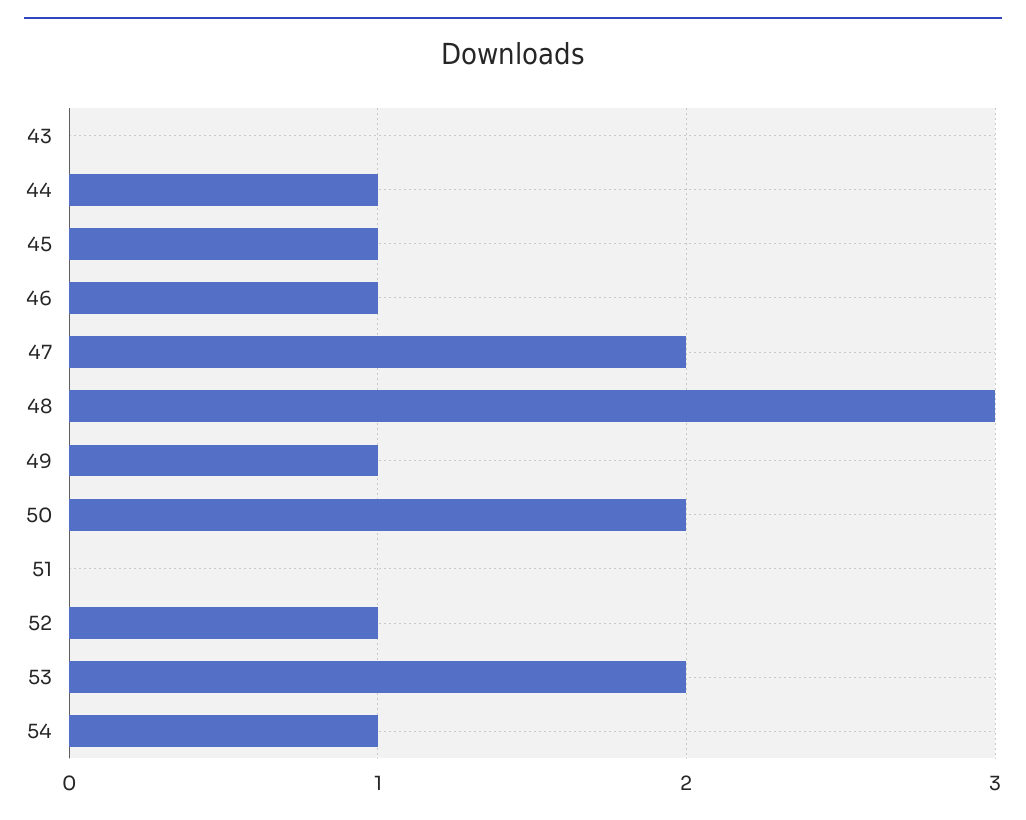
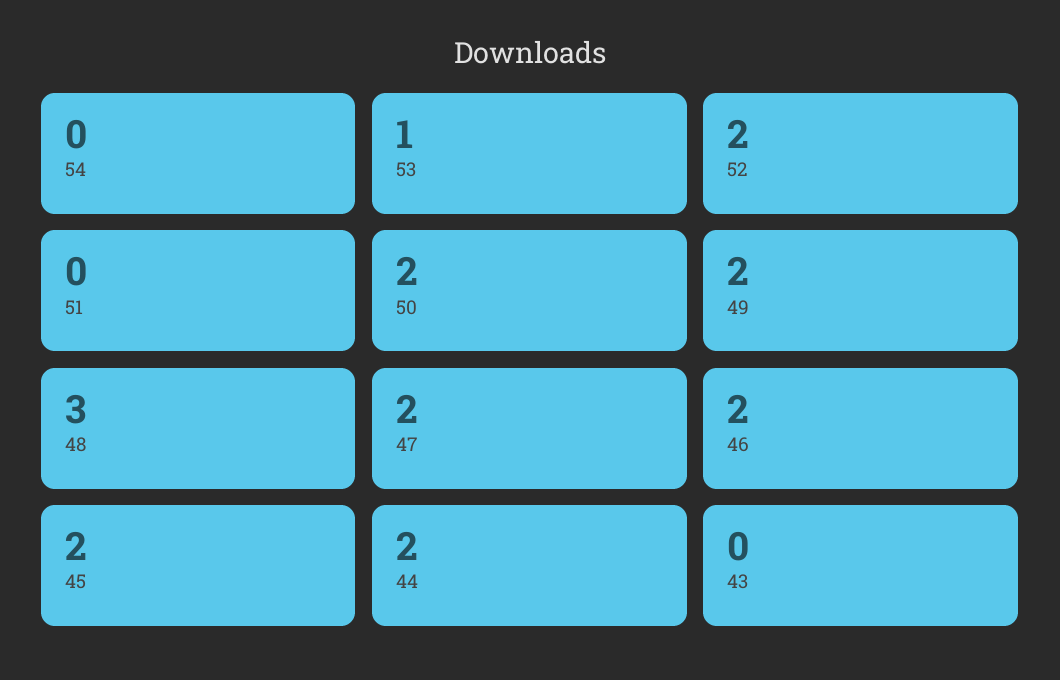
  {
    "43": 0,
-   "44": 1,
+   "44": 2,
-   "45": 1,
+   "45": 2,
-   "46": 1,
+   "46": 2,
    "47": 2,
    "48": 3,
-   "49": 1,
+   "49": 2,
    "50": 2,
    "51": 0,
-   "52": 1,
+   "52": 2,
-   "53": 2,
+   "53": 1,
-   "54": 1
+   "54": 0
  }

